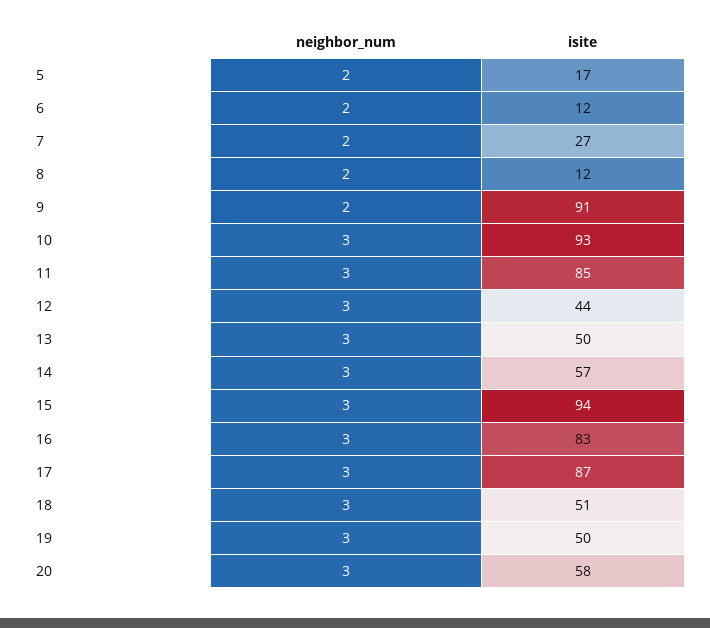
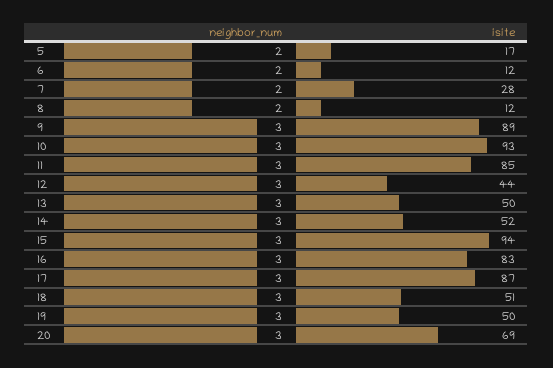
  {
    "neighbor_num": {
      "5": 2,
      "6": 2,
      "7": 2,
      "8": 2,
-     "9": 2,
+     "9": 3,
      "10": 3,
      "11": 3,
      "12": 3,
      "13": 3,
      "14": 3,
      "15": 3,
      "16": 3,
      "17": 3,
      "18": 3,
      "19": 3,
      "20": 3
    },
    "isite": {
      "5": 17,
      "6": 12,
-     "7": 27,
+     "7": 28,
      "8": 12,
-     "9": 91,
+     "9": 89,
      "10": 93,
      "11": 85,
      "12": 44,
      "13": 50,
-     "14": 57,
+     "14": 52,
      "15": 94,
      "16": 83,
      "17": 87,
      "18": 51,
      "19": 50,
-     "20": 58
+     "20": 69
    }
  }

